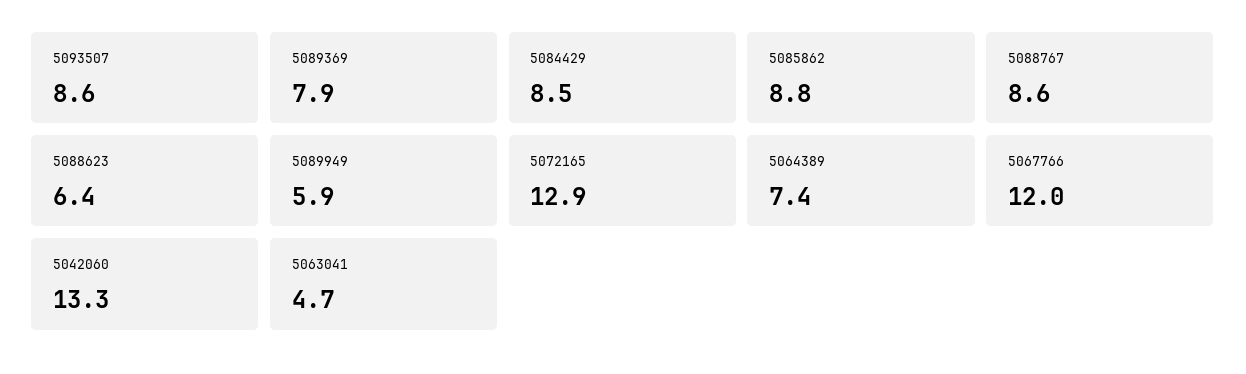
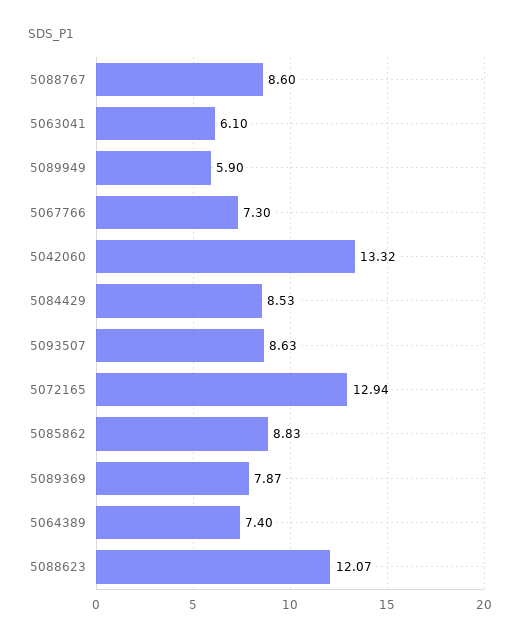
  {
    "5093507": 8.63,
    "5089369": 7.87,
    "5084429": 8.53,
    "5085862": 8.83,
    "5088767": 8.6,
-   "5088623": 6.4,
+   "5088623": 12.07,
    "5089949": 5.9,
    "5072165": 12.94,
    "5064389": 7.4,
-   "5067766": 12,
+   "5067766": 7.3,
    "5042060": 13.32,
-   "5063041": 4.7
+   "5063041": 6.1
  }

